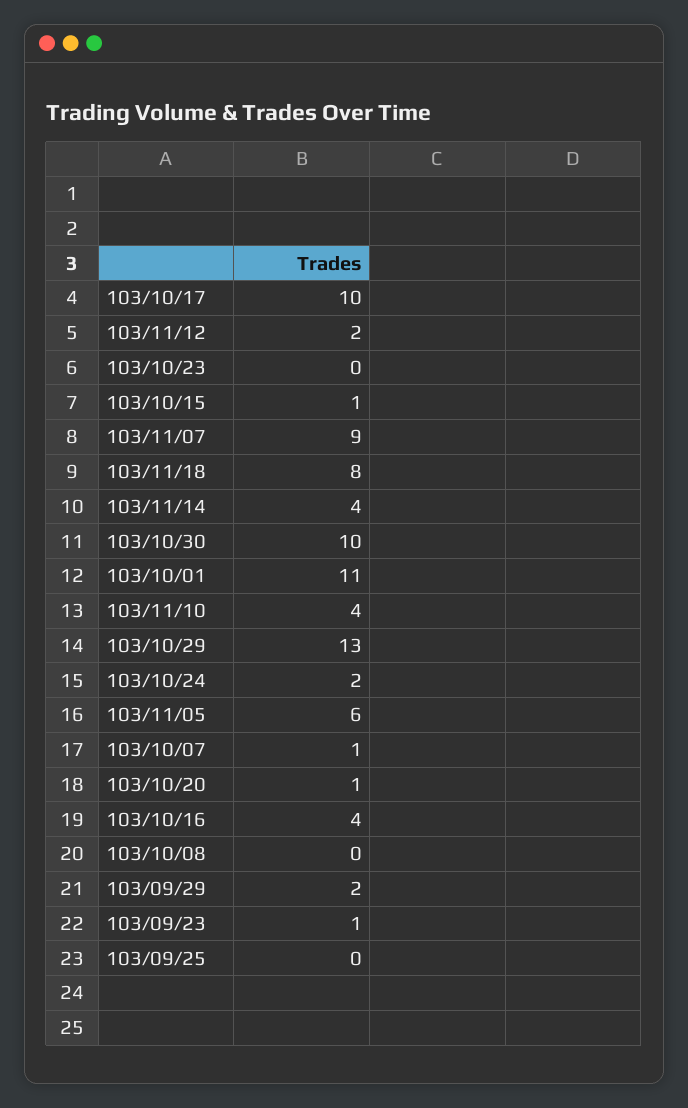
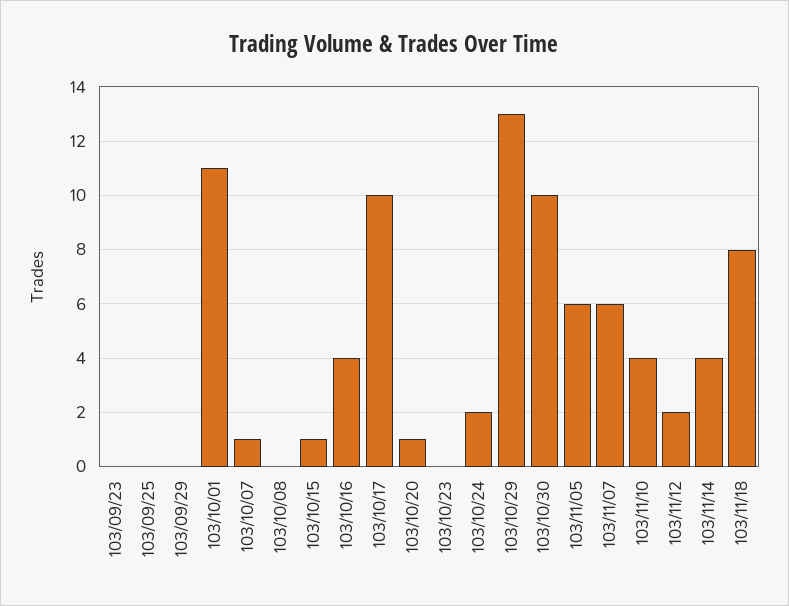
  {
    "103/10/17": 10,
    "103/11/12": 2,
    "103/10/23": 0,
    "103/10/15": 1,
-   "103/11/07": 9,
+   "103/11/07": 6,
    "103/11/18": 8,
    "103/11/14": 4,
    "103/10/30": 10,
    "103/10/01": 11,
    "103/11/10": 4,
    "103/10/29": 13,
    "103/10/24": 2,
    "103/11/05": 6,
    "103/10/07": 1,
    "103/10/20": 1,
    "103/10/16": 4,
    "103/10/08": 0,
-   "103/09/29": 2,
+   "103/09/29": 0,
-   "103/09/23": 1,
+   "103/09/23": 0,
    "103/09/25": 0
  }

